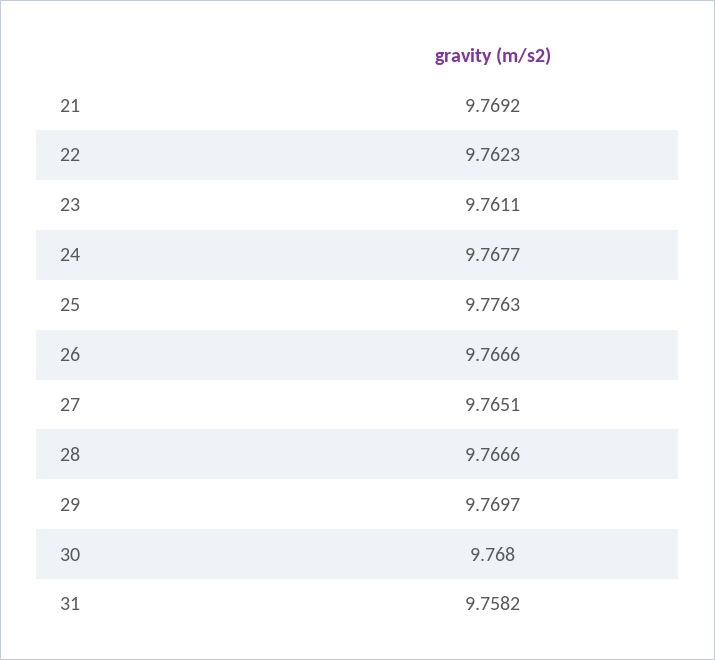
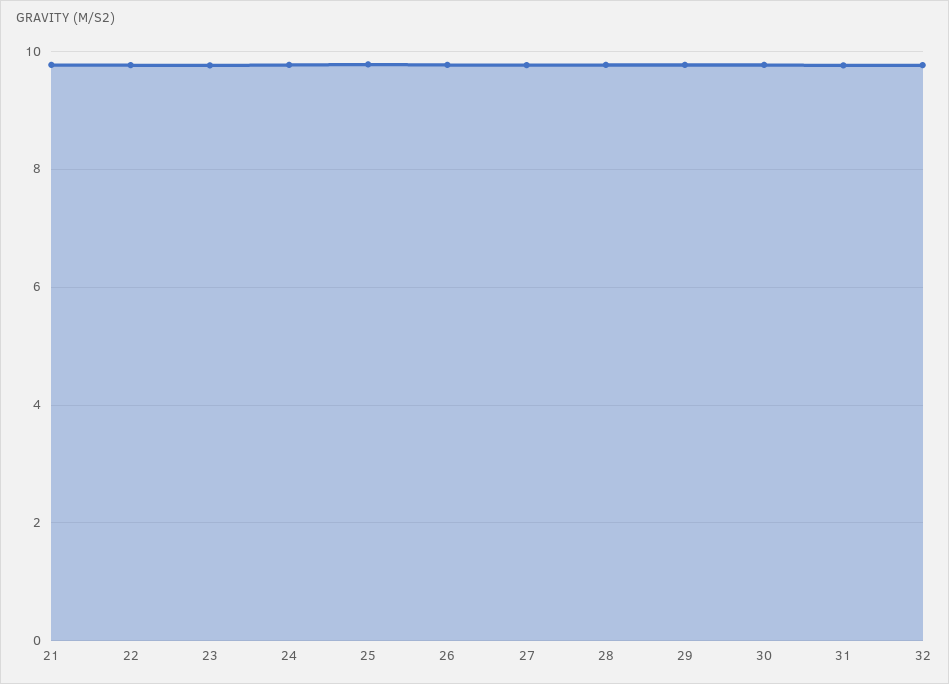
  {
    "21": 9.7692,
    "22": 9.7623,
    "23": 9.7611,
    "24": 9.7677,
    "25": 9.7763,
    "26": 9.7666,
    "27": 9.7651,
    "28": 9.7666,
    "29": 9.7697,
    "30": 9.768,
-   "31": 9.7582
+   "31": 9.7582,
+   "32": 9.8
  }

